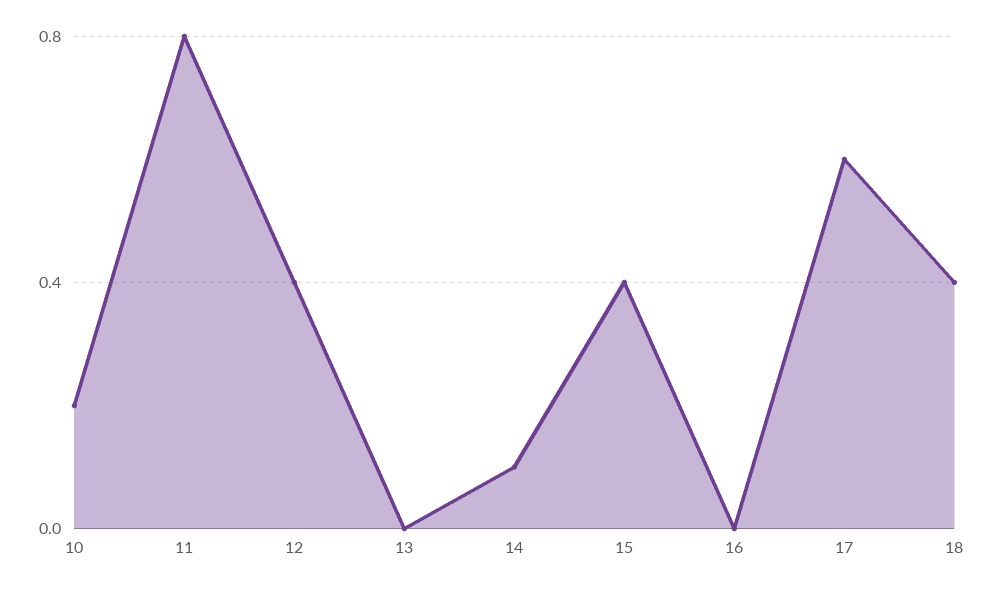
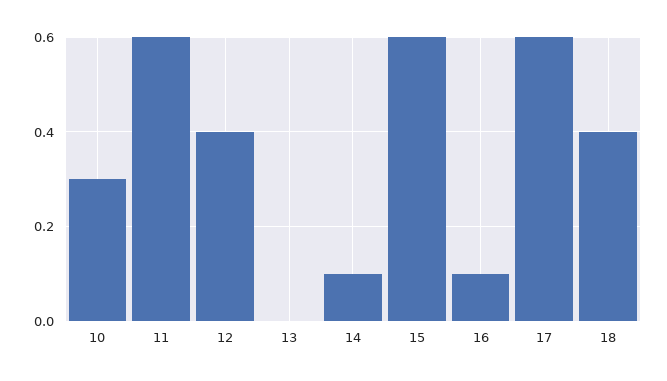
  {
-   "10": 0.2,
+   "10": 0.3,
-   "11": 0.8,
+   "11": 0.6,
    "12": 0.4,
    "13": 0,
    "14": 0.1,
-   "15": 0.4,
+   "15": 0.6,
-   "16": 0,
+   "16": 0.1,
    "17": 0.6,
    "18": 0.4
  }

